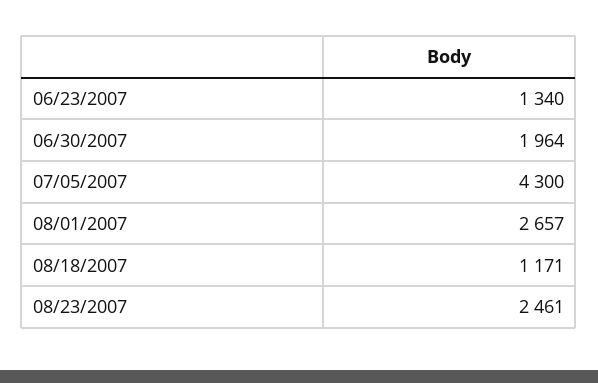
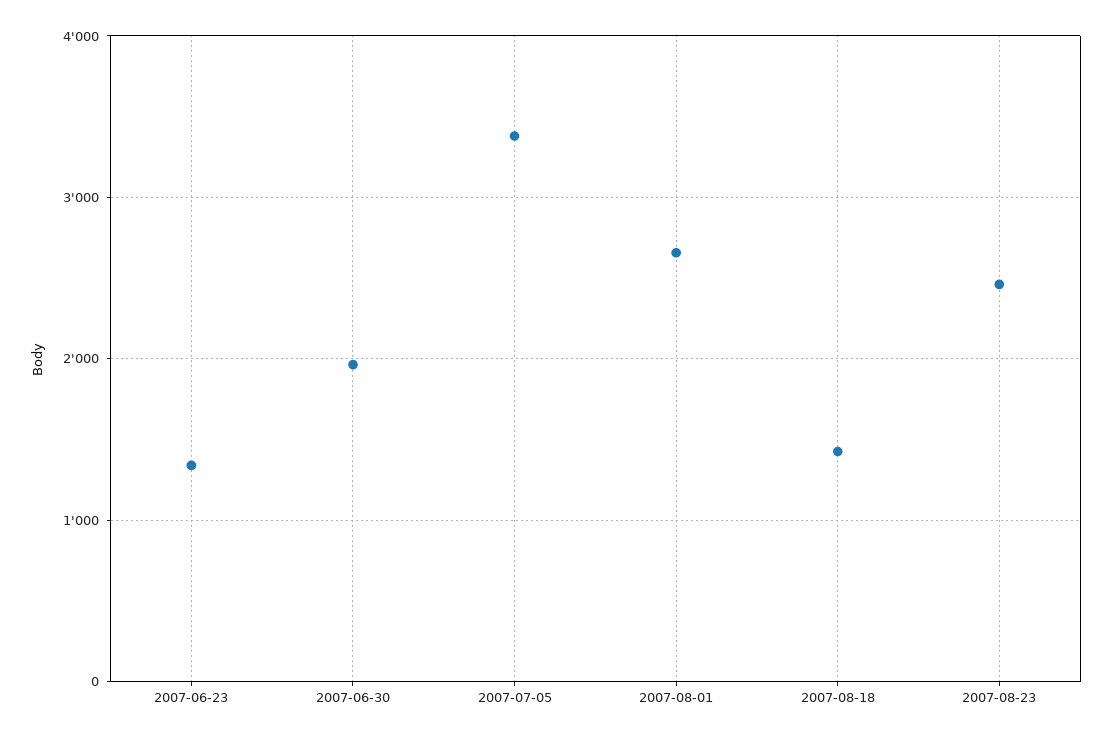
  {
    "06/23/2007": 1340,
    "06/30/2007": 1964,
-   "07/05/2007": 4300,
+   "07/05/2007": 3400,
    "08/01/2007": 2657,
-   "08/18/2007": 1171,
+   "08/18/2007": 1400,
    "08/23/2007": 2461
  }

